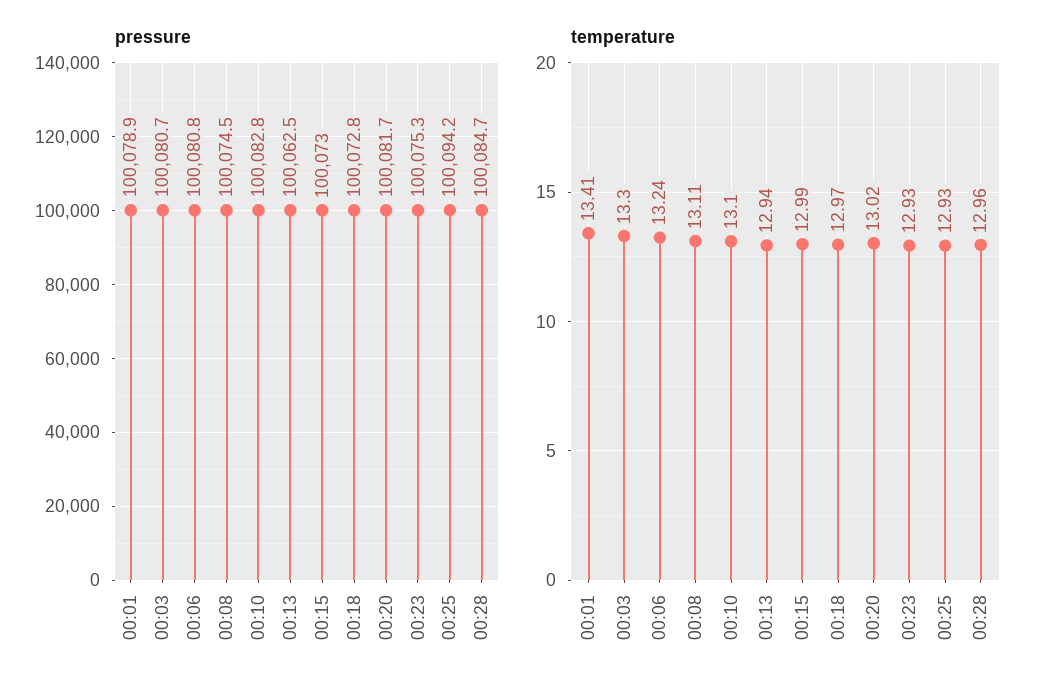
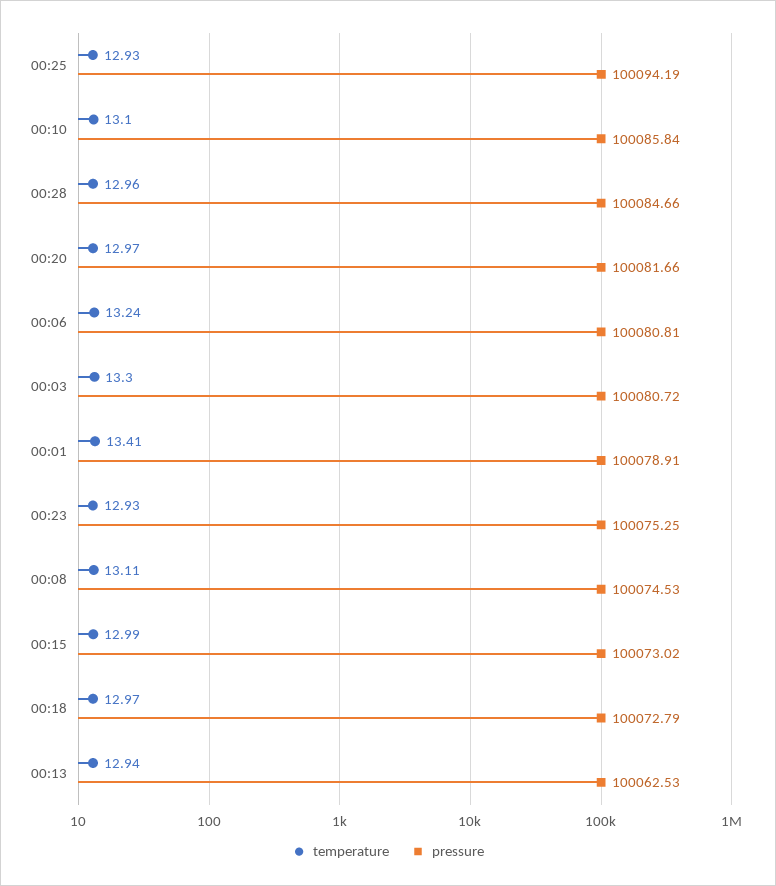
  {
    "pressure": {
      "00:01": 100078.91,
      "00:03": 100080.72,
      "00:06": 100080.81,
      "00:08": 100074.53,
-     "00:10": 100082.8,
+     "00:10": 100085.84,
      "00:13": 100062.53,
      "00:15": 100073.02,
      "00:18": 100072.79,
      "00:20": 100081.66,
      "00:23": 100075.25,
      "00:25": 100094.19,
      "00:28": 100084.66
    },
    "temperature": {
      "00:01": 13.41,
      "00:03": 13.3,
      "00:06": 13.24,
      "00:08": 13.11,
      "00:10": 13.1,
      "00:13": 12.94,
      "00:15": 12.99,
      "00:18": 12.97,
-     "00:20": 13.02,
+     "00:20": 12.97,
      "00:23": 12.93,
      "00:25": 12.93,
      "00:28": 12.96
    }
  }

